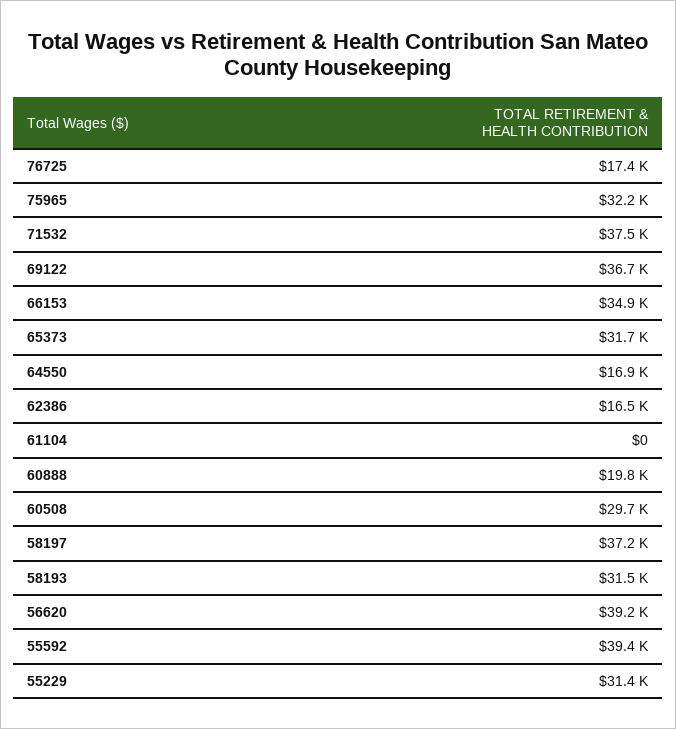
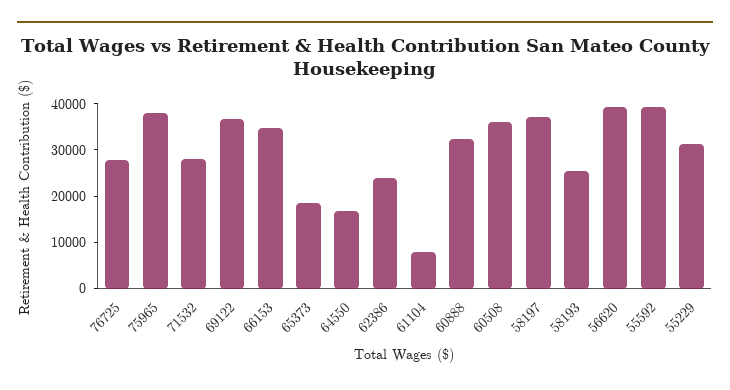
  {
-   "76725": 17400,
+   "76725": 28000,
-   "75965": 32200,
+   "75965": 38000,
-   "71532": 37500,
+   "71532": 28000,
    "69122": 36700,
    "66153": 34900,
-   "65373": 31700,
+   "65373": 18000,
    "64550": 16900,
-   "62386": 16500,
+   "62386": 24000,
-   "61104": 0,
+   "61104": 8000,
-   "60888": 19800,
+   "60888": 32000,
-   "60508": 29700,
+   "60508": 36000,
    "58197": 37200,
-   "58193": 31500,
+   "58193": 26000,
    "56620": 39200,
    "55592": 39400,
    "55229": 31400
  }

